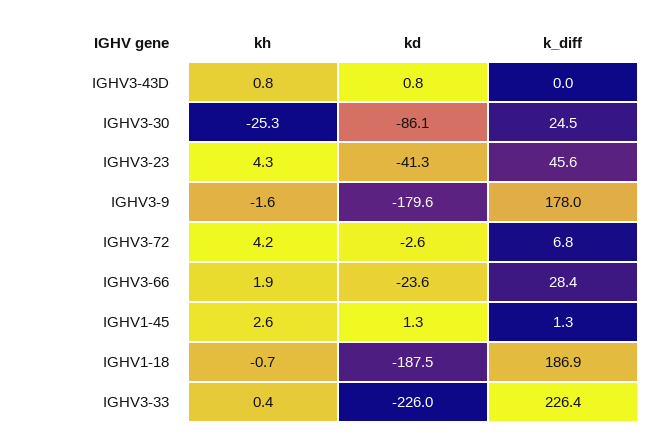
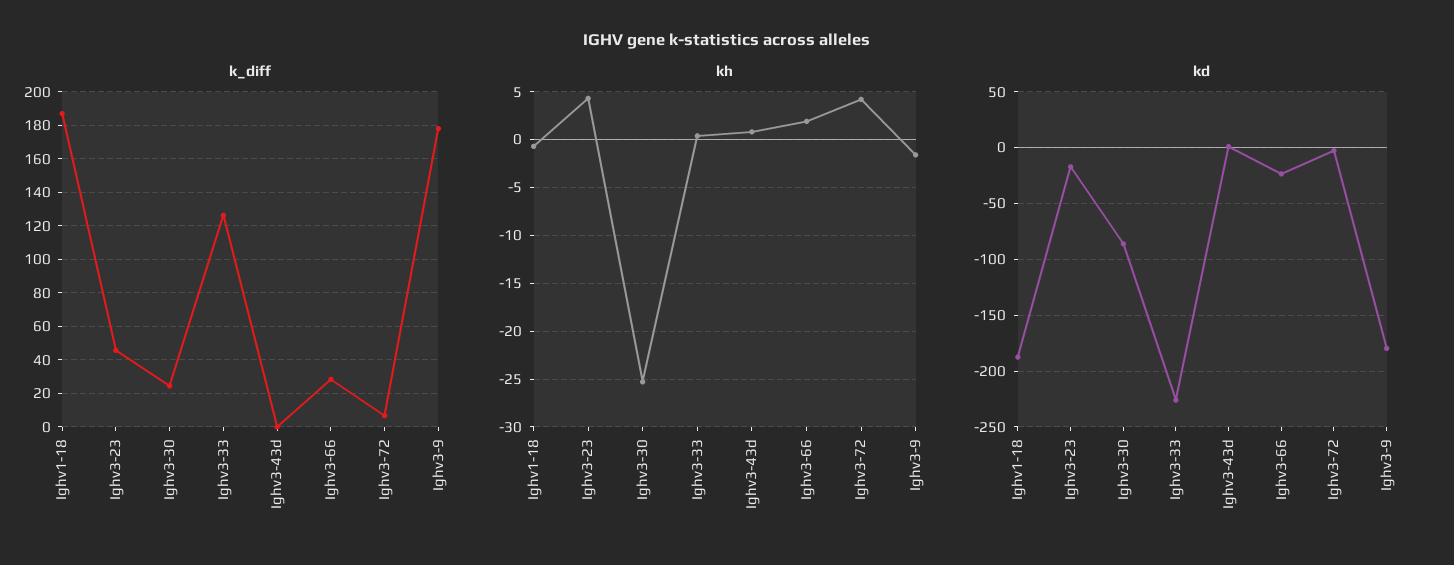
  {
    "kh": {
      "IGHV3-43D": 0.8,
      "IGHV3-30": -25.3,
      "IGHV3-23": 4.3,
      "IGHV3-9": -1.6,
      "IGHV3-72": 4.2,
      "IGHV3-66": 1.9,
-     "IGHV1-45": 2.6,
      "IGHV1-18": -0.7,
      "IGHV3-33": 0.4
    },
    "kd": {
      "IGHV3-43D": 0.8,
      "IGHV3-30": -86.1,
-     "IGHV3-23": -41.3,
+     "IGHV3-23": -20,
      "IGHV3-9": -179.6,
      "IGHV3-72": -2.6,
      "IGHV3-66": -23.6,
-     "IGHV1-45": 1.3,
      "IGHV1-18": -187.5,
      "IGHV3-33": -226
    },
    "k_diff": {
      "IGHV3-43D": 0,
      "IGHV3-30": 24.5,
      "IGHV3-23": 45.6,
      "IGHV3-9": 178,
      "IGHV3-72": 6.8,
      "IGHV3-66": 28.4,
-     "IGHV1-45": 1.3,
      "IGHV1-18": 186.9,
-     "IGHV3-33": 226.4
+     "IGHV3-33": 125
    }
  }

